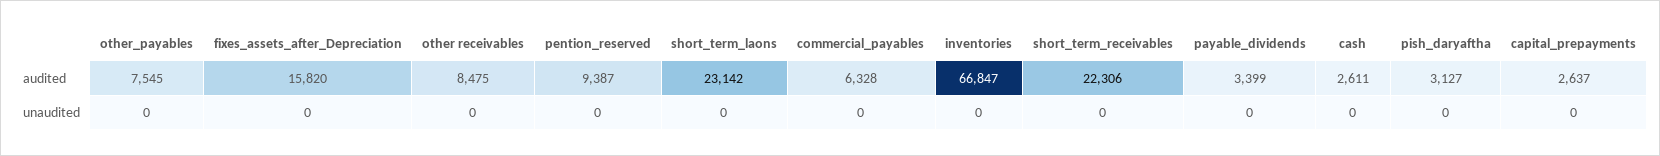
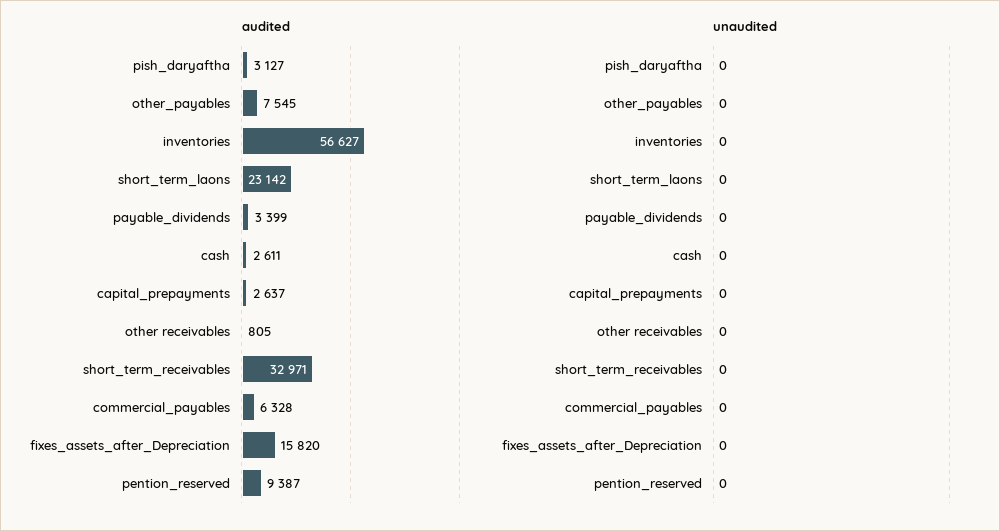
  {
    "audited": {
      "other_payables": 7545,
      "fixes_assets_after_Depreciation": 15820,
-     "other receivables": 8475,
+     "other receivables": 805,
      "pention_reserved": 9387,
      "short_term_laons": 23142,
      "commercial_payables": 6328,
-     "inventories": 66847,
+     "inventories": 56627,
-     "short_term_receivables": 22306,
+     "short_term_receivables": 32971,
      "payable_dividends": 3399,
      "cash": 2611,
      "pish_daryaftha": 3127,
      "capital_prepayments": 2637
    },
    "unaudited": {
      "other_payables": 0,
      "fixes_assets_after_Depreciation": 0,
      "other receivables": 0,
      "pention_reserved": 0,
      "short_term_laons": 0,
      "commercial_payables": 0,
      "inventories": 0,
      "short_term_receivables": 0,
      "payable_dividends": 0,
      "cash": 0,
      "pish_daryaftha": 0,
      "capital_prepayments": 0
    }
  }

